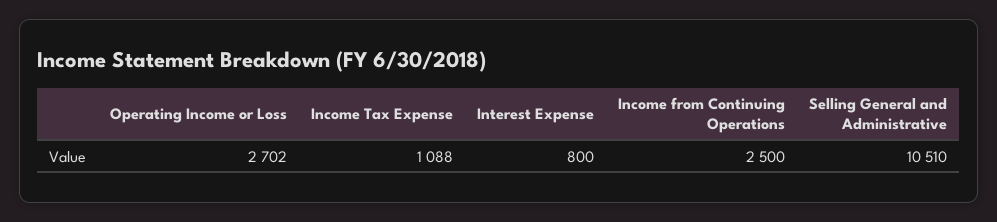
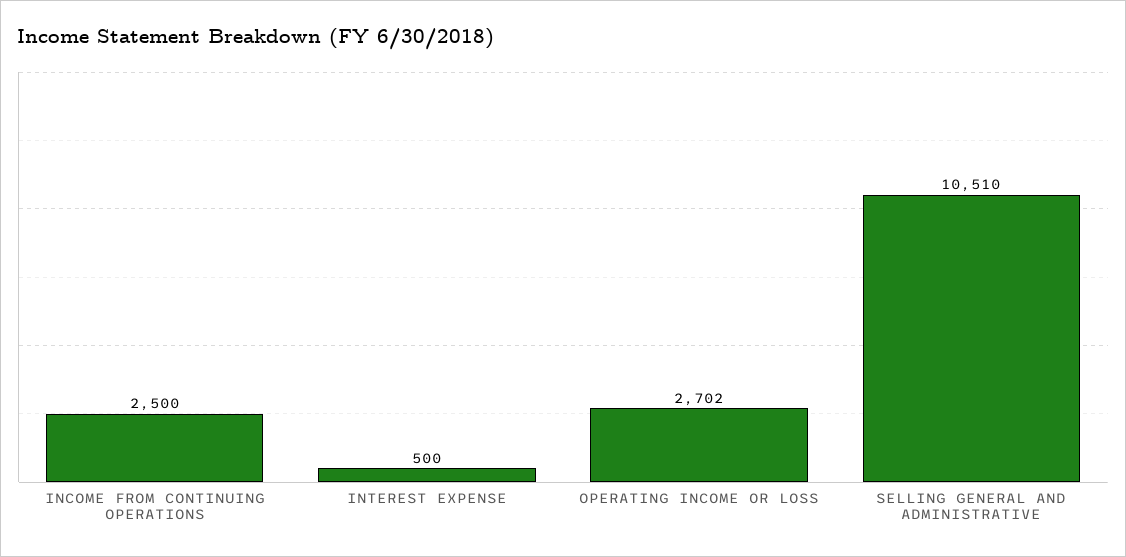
  {
    "Operating Income or Loss": 2702,
-   "Income Tax Expense": 1088,
-   "Interest Expense": 800,
+   "Interest Expense": 500,
    "Income from Continuing Operations": 2500,
    "Selling General and Administrative": 10510
  }

